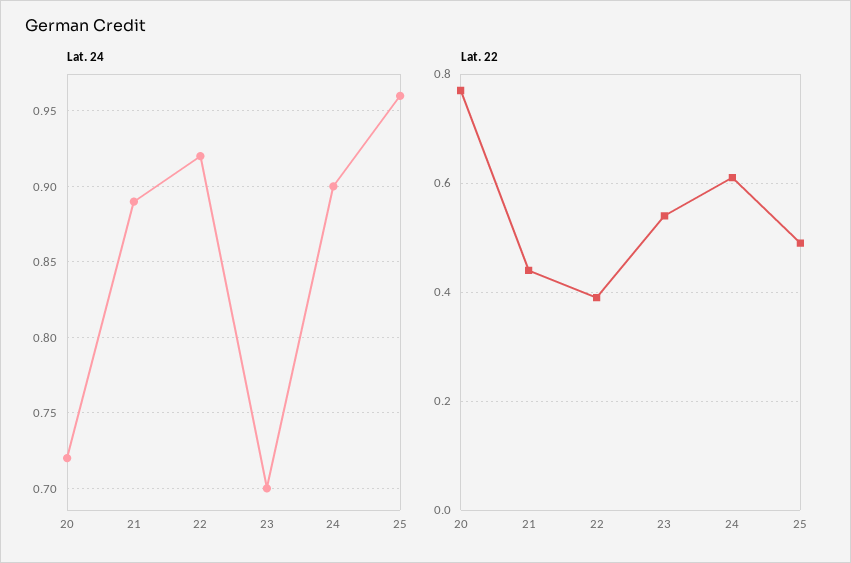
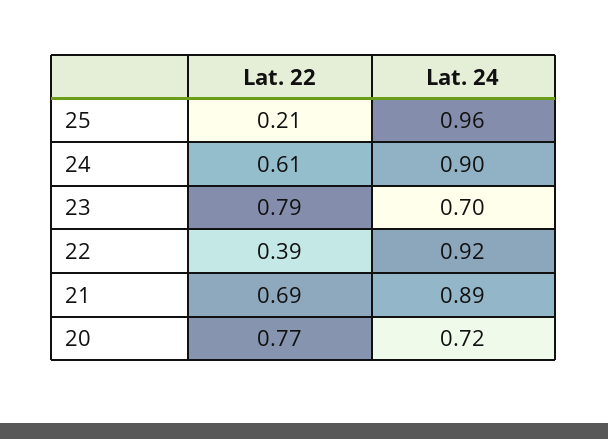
  {
    "Lat. 24": {
      "20": 0.72,
      "21": 0.89,
      "22": 0.92,
      "23": 0.7,
      "24": 0.9,
      "25": 0.96
    },
    "Lat. 22": {
      "20": 0.77,
-     "21": 0.45,
+     "21": 0.69,
      "22": 0.39,
-     "23": 0.55,
+     "23": 0.79,
      "24": 0.61,
-     "25": 0.5
+     "25": 0.21
    }
  }

